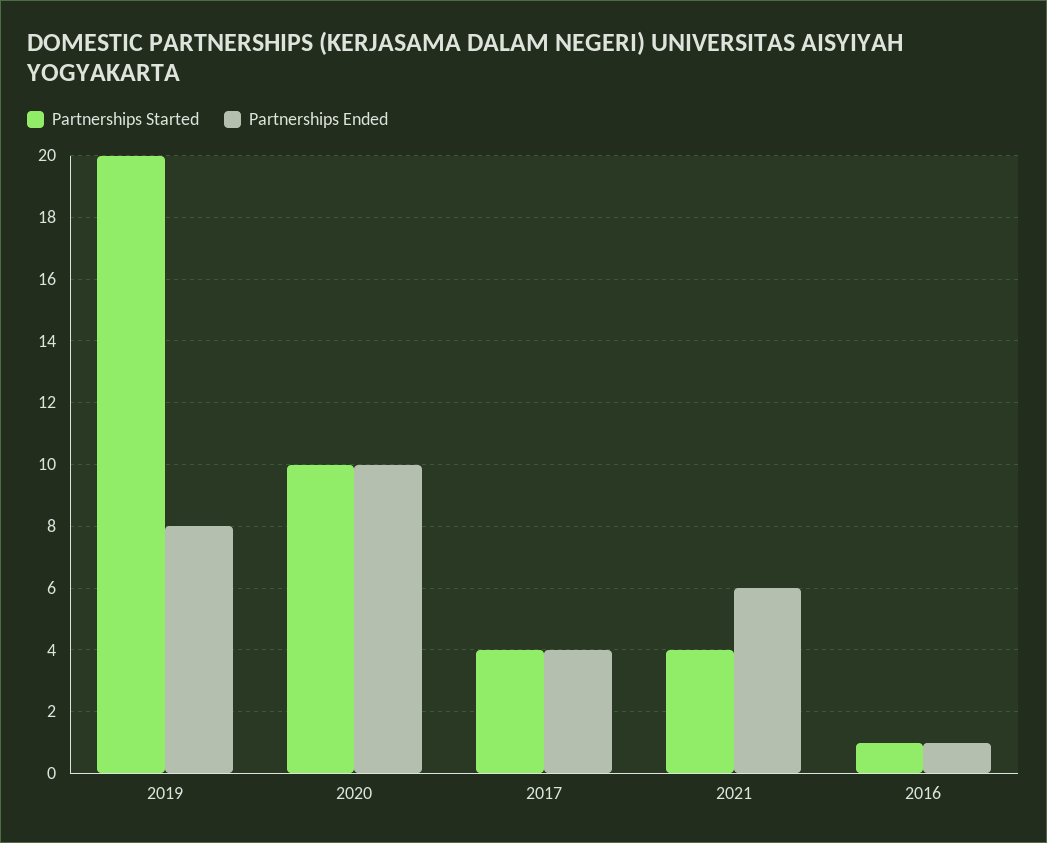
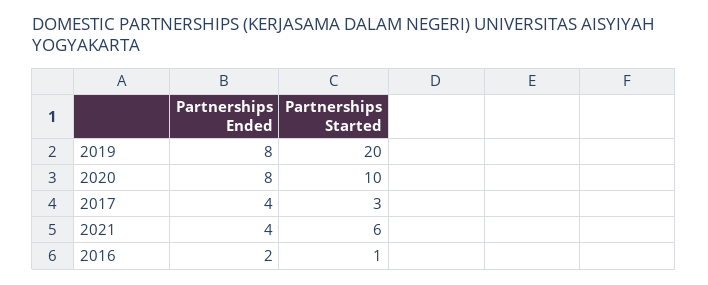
  {
    "Partnerships Started": {
      "2019": 20,
      "2020": 10,
-     "2017": 4,
+     "2017": 3,
-     "2021": 4,
+     "2021": 6,
      "2016": 1
    },
    "Partnerships Ended": {
      "2019": 8,
-     "2020": 10,
+     "2020": 8,
      "2017": 4,
-     "2021": 6,
+     "2021": 4,
-     "2016": 1
+     "2016": 2
    }
  }

